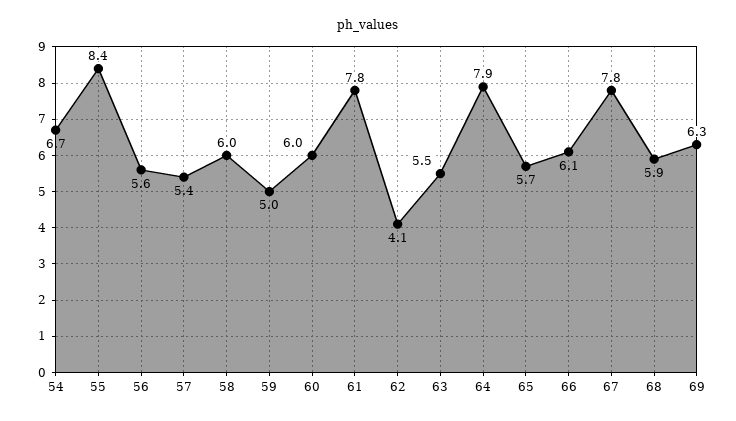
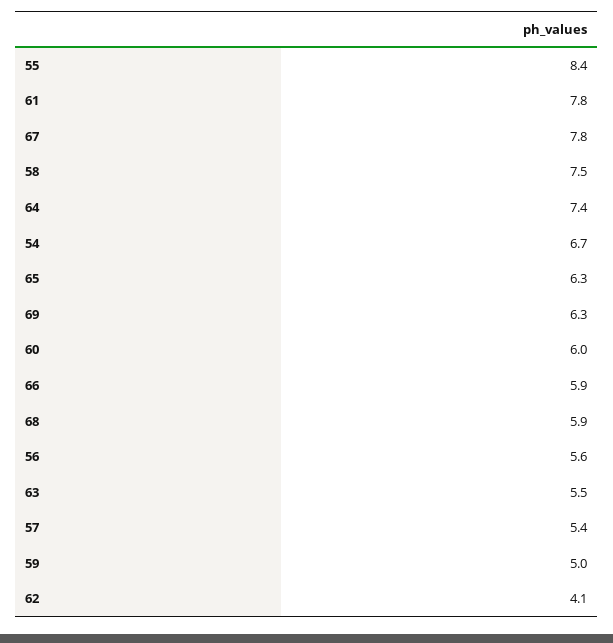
  {
    "54": 6.7,
    "55": 8.4,
    "56": 5.6,
    "57": 5.4,
-   "58": 6,
+   "58": 7.5,
    "59": 5,
    "60": 6,
    "61": 7.8,
    "62": 4.1,
    "63": 5.5,
-   "64": 7.9,
+   "64": 7.4,
-   "65": 5.7,
+   "65": 6.3,
-   "66": 6.1,
+   "66": 5.9,
    "67": 7.8,
    "68": 5.9,
    "69": 6.3
  }

